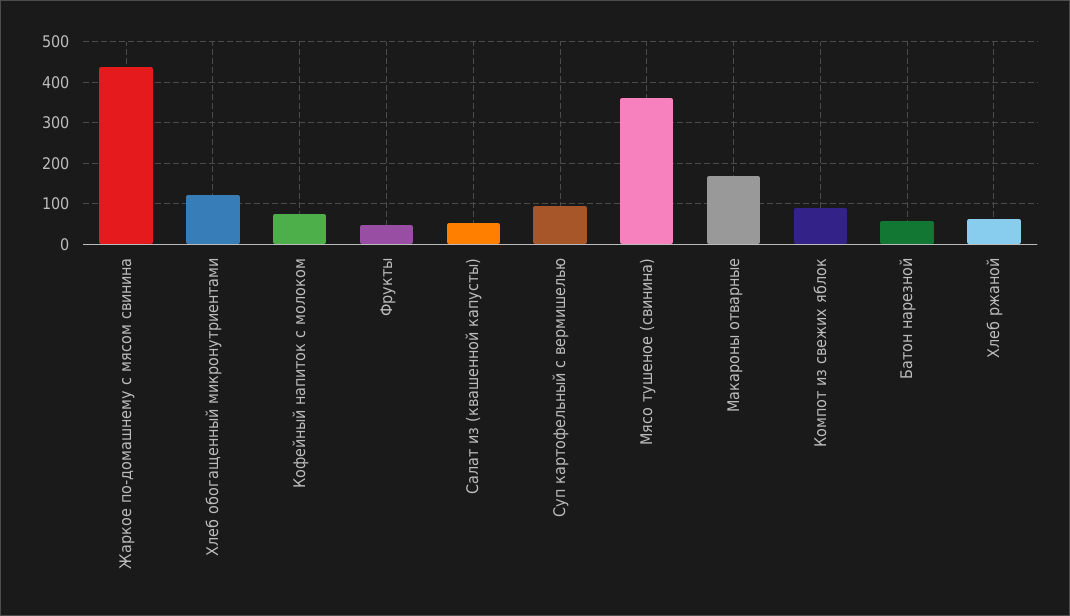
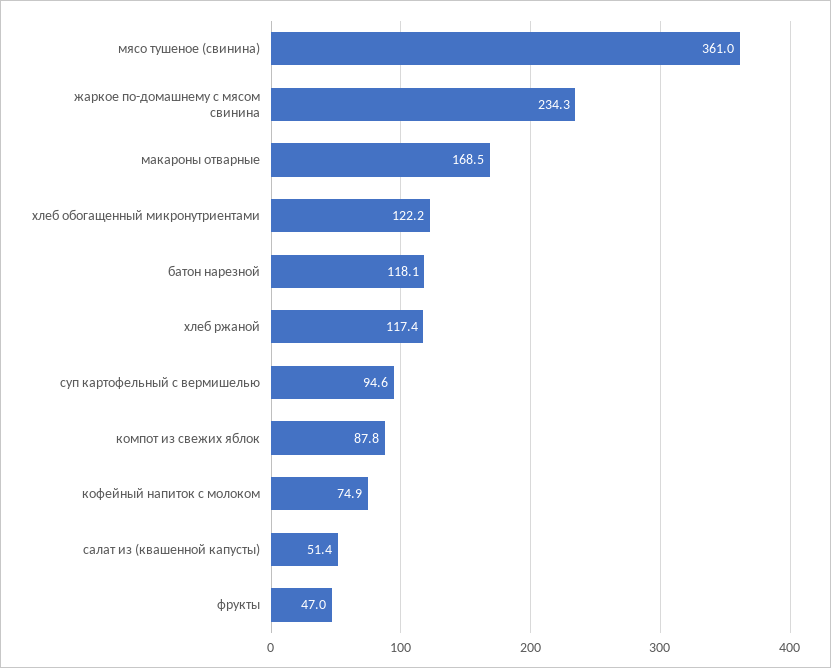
  {
-   "Жаркое по-домашнему с мясом свинина": 440,
+   "Жаркое по-домашнему с мясом свинина": 234.3,
    "Хлеб обогащенный микронутриентами": 122.2,
    "Кофейный напиток с молоком": 74.9,
    "Фрукты": 47,
    "Салат из (квашенной капусты)": 51.4,
    "Суп картофельный с вермишелью": 94.6,
    "Мясо тушеное (свинина)": 361,
    "Макароны отварные": 168.5,
    "Компот из свежих яблок": 87.8,
-   "Батон нарезной": 60,
+   "Батон нарезной": 118.1,
-   "Хлеб ржаной": 60
+   "Хлеб ржаной": 117.4
  }

